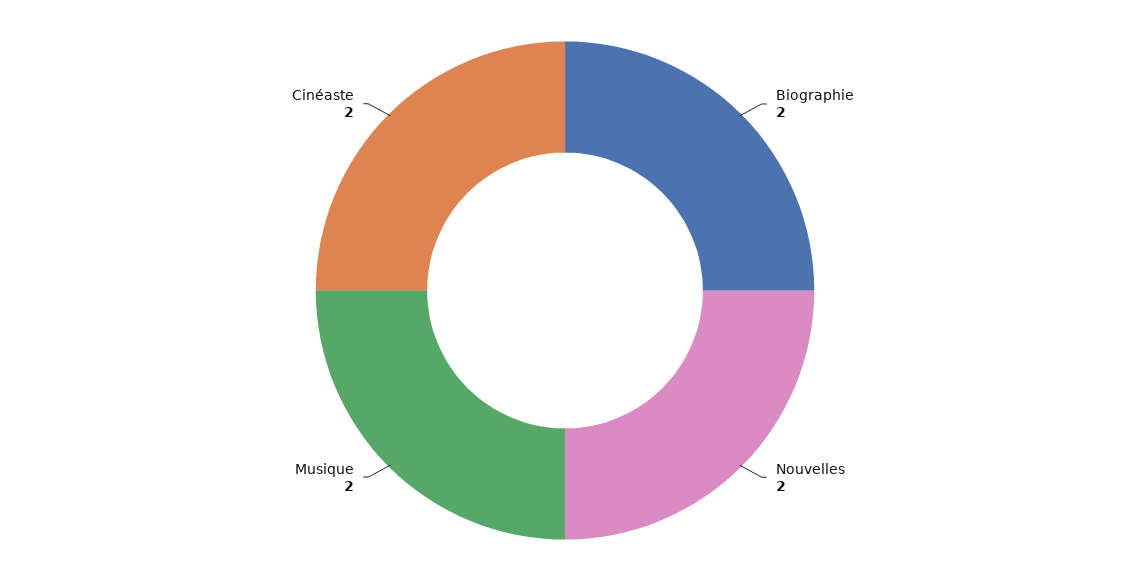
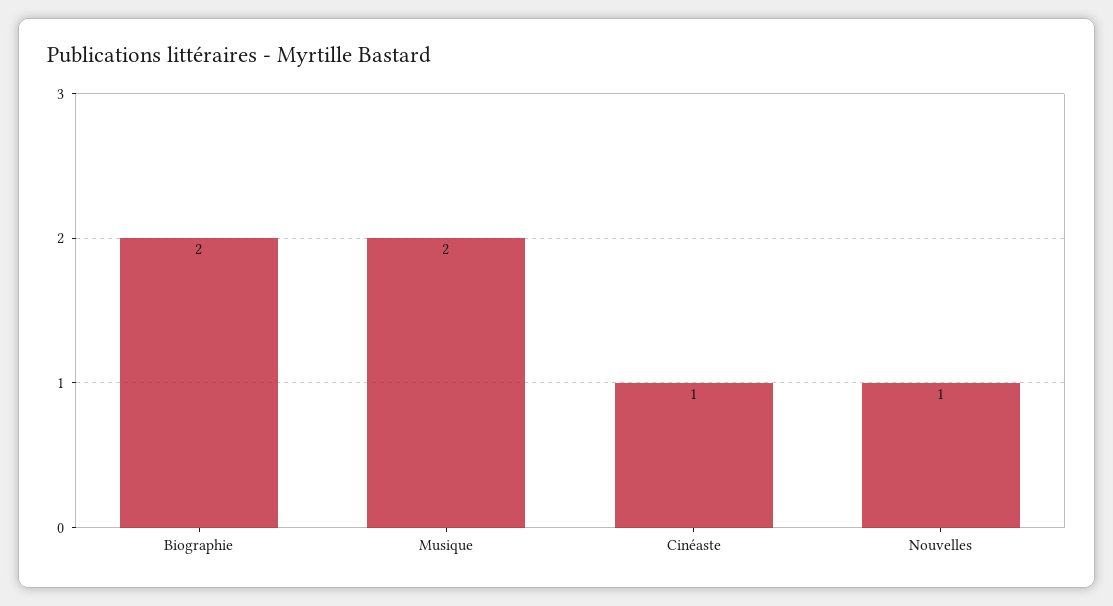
  {
    "Biographie": 2,
-   "Nouvelles": 2,
+   "Nouvelles": 1,
    "Musique": 2,
-   "Cinéaste": 2
+   "Cinéaste": 1
  }

